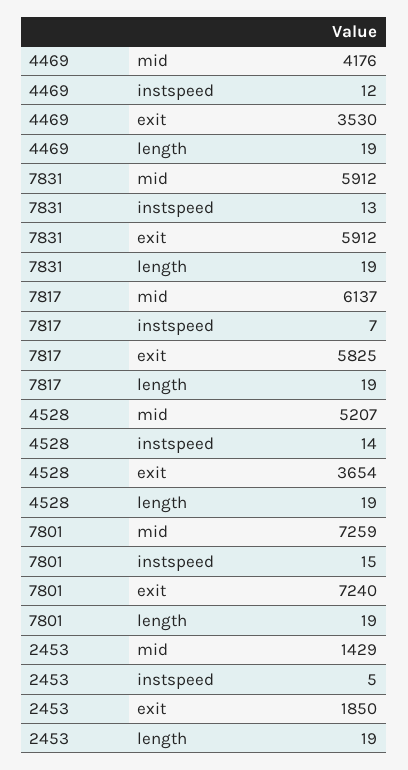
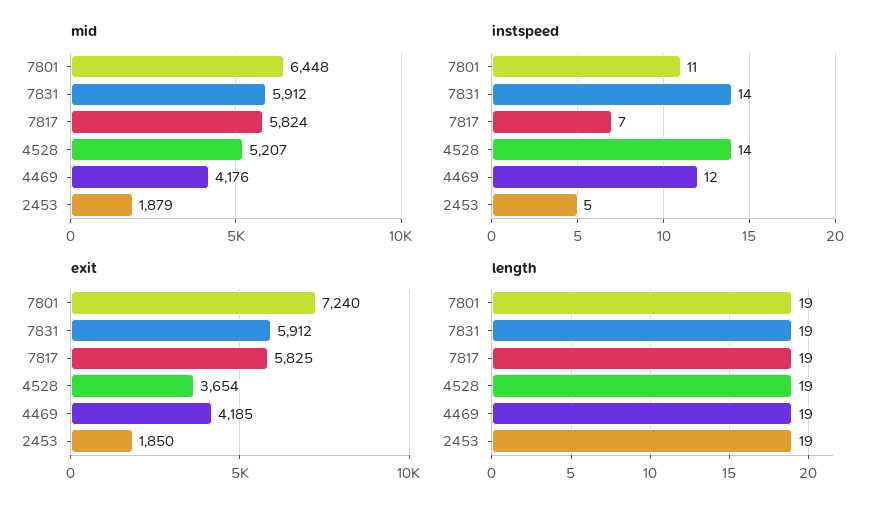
  {
    "mid": {
      "4469": 4176,
      "7831": 5912,
-     "7817": 6137,
+     "7817": 5824,
      "4528": 5207,
-     "7801": 7259,
+     "7801": 6448,
-     "2453": 1429
+     "2453": 1879
    },
    "instspeed": {
      "4469": 12,
-     "7831": 13,
+     "7831": 14,
      "7817": 7,
      "4528": 14,
-     "7801": 15,
+     "7801": 11,
      "2453": 5
    },
    "exit": {
-     "4469": 3530,
+     "4469": 4185,
      "7831": 5912,
      "7817": 5825,
      "4528": 3654,
      "7801": 7240,
      "2453": 1850
    },
    "length": {
      "4469": 19,
      "7831": 19,
      "7817": 19,
      "4528": 19,
      "7801": 19,
      "2453": 19
    }
  }

